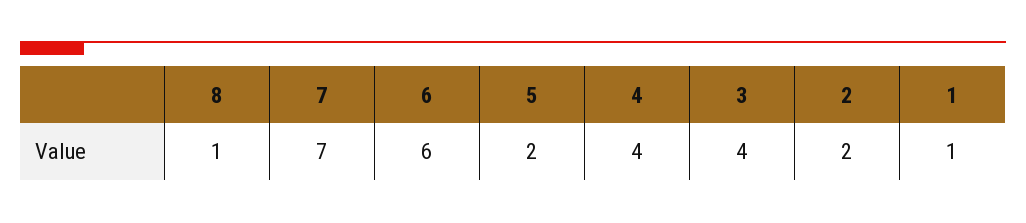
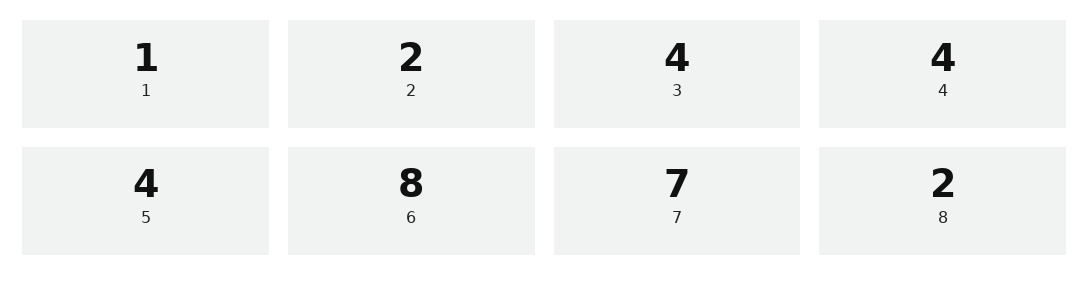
  {
-   "8": 1,
+   "8": 2,
    "7": 7,
-   "6": 6,
+   "6": 8,
-   "5": 2,
+   "5": 4,
    "4": 4,
    "3": 4,
    "2": 2,
    "1": 1
  }

